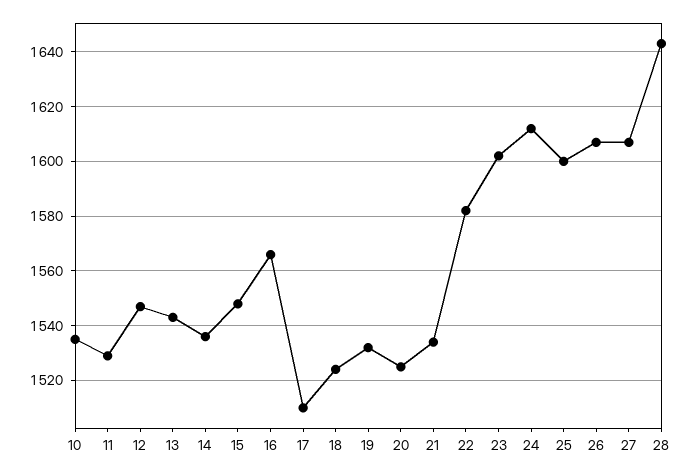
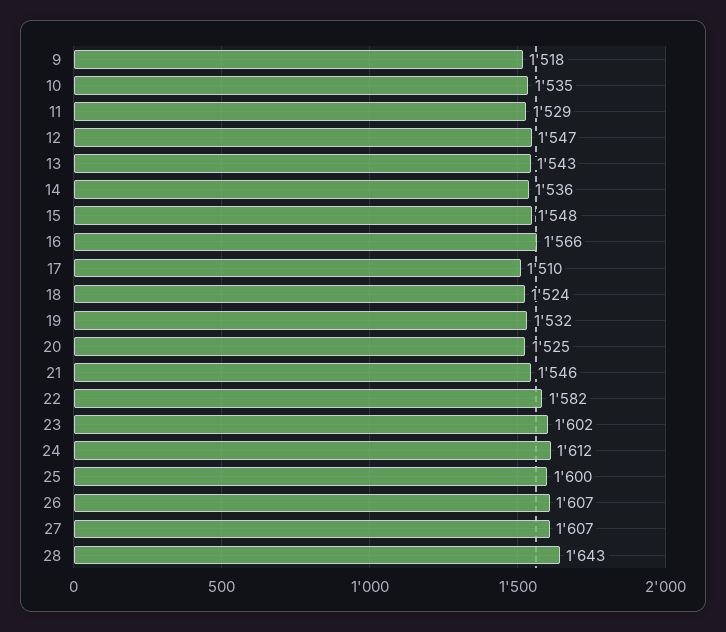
  {
    "10": 1535,
    "11": 1529,
    "12": 1547,
    "13": 1543,
    "14": 1536,
    "15": 1548,
    "16": 1566,
    "17": 1510,
    "18": 1524,
    "19": 1532,
    "20": 1525,
-   "21": 1535,
+   "21": 1546,
    "22": 1582,
    "23": 1602,
    "24": 1612,
    "25": 1600,
    "26": 1607,
    "27": 1607,
-   "28": 1643
+   "28": 1643,
+   "9": 1518
  }

